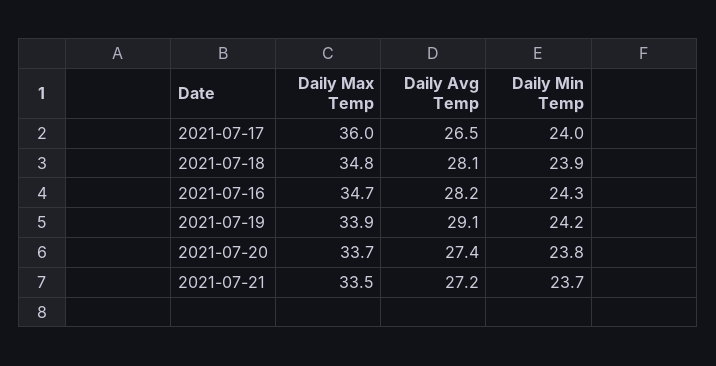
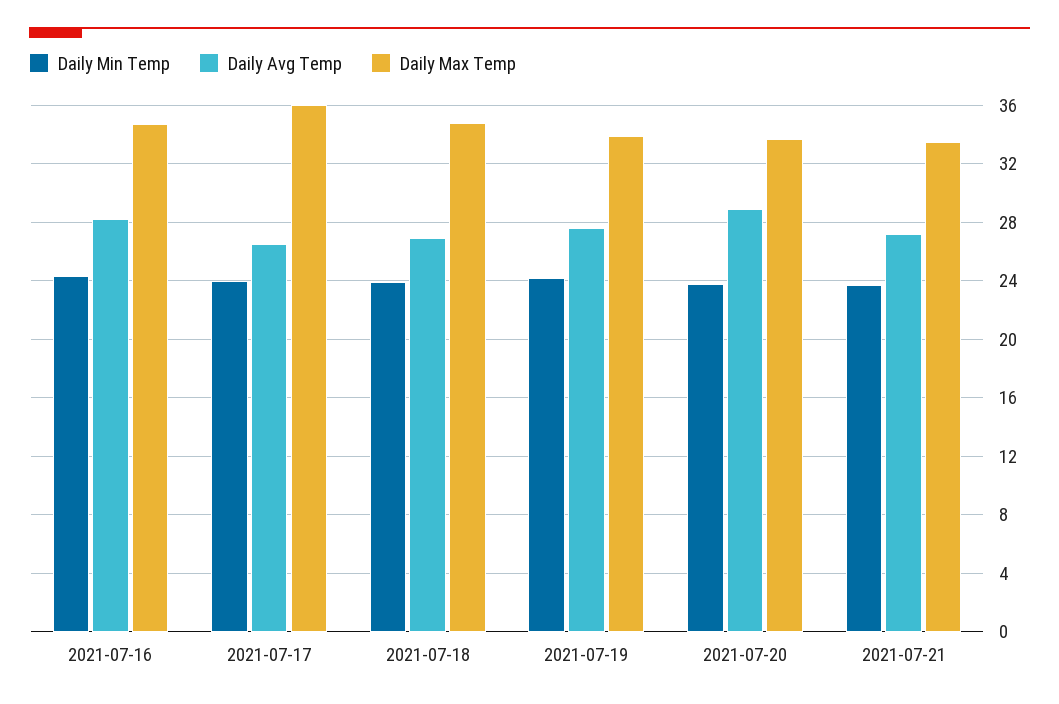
  {
    "Daily Max Temp": {
      "2021-07-17": 36,
      "2021-07-18": 34.8,
      "2021-07-16": 34.7,
      "2021-07-19": 33.9,
      "2021-07-20": 33.7,
      "2021-07-21": 33.5
    },
    "Daily Avg Temp": {
      "2021-07-17": 26.5,
-     "2021-07-18": 28.1,
+     "2021-07-18": 27,
      "2021-07-16": 28.2,
-     "2021-07-19": 29.1,
+     "2021-07-19": 27.5,
-     "2021-07-20": 27.4,
+     "2021-07-20": 29,
      "2021-07-21": 27.2
    },
    "Daily Min Temp": {
      "2021-07-17": 24,
      "2021-07-18": 23.9,
      "2021-07-16": 24.3,
      "2021-07-19": 24.2,
      "2021-07-20": 23.8,
      "2021-07-21": 23.7
    }
  }

